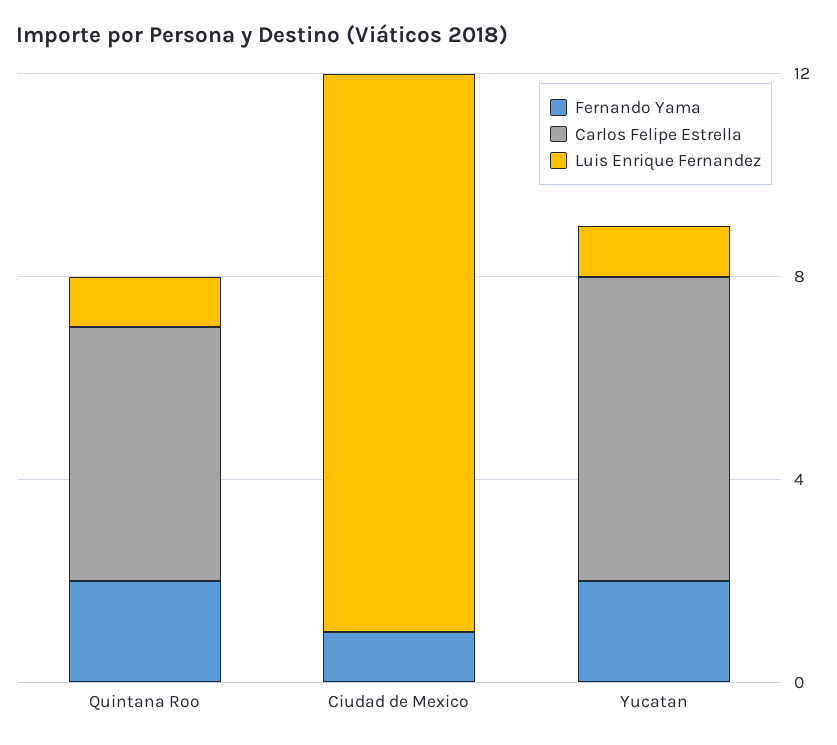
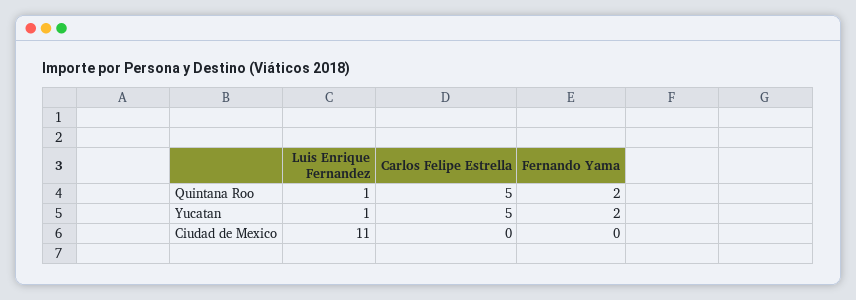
  {
    "Fernando Yama": {
      "Quintana Roo": 2,
-     "Ciudad de Mexico": 1,
+     "Ciudad de Mexico": 0,
      "Yucatan": 2
    },
    "Carlos Felipe Estrella": {
      "Quintana Roo": 5,
      "Ciudad de Mexico": 0,
-     "Yucatan": 6
+     "Yucatan": 5
    },
    "Luis Enrique Fernandez": {
      "Quintana Roo": 1,
      "Ciudad de Mexico": 11,
      "Yucatan": 1
    }
  }

